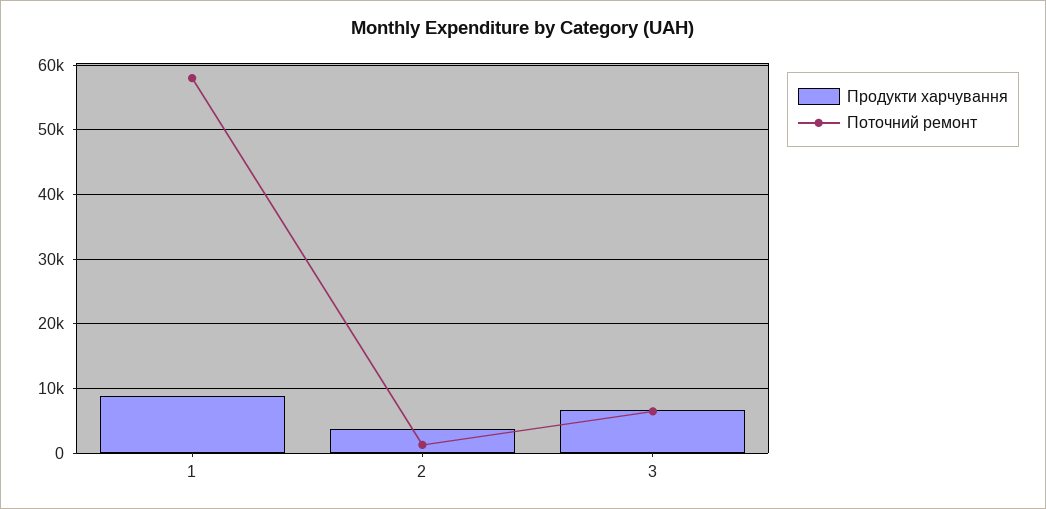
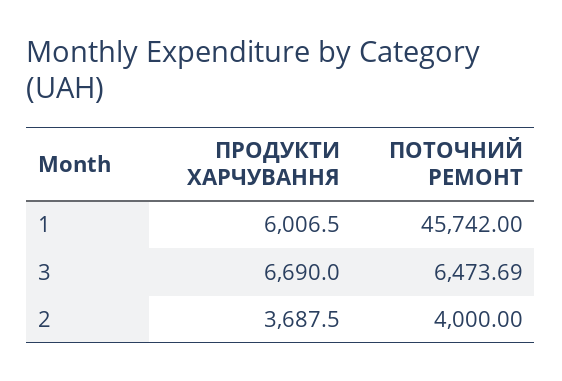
  {
    "Продукти харчування": {
-     "1": 9000,
+     "1": 6006.5,
      "2": 3687.5,
      "3": 6690
    },
    "Поточний ремонт": {
-     "1": 58000,
+     "1": 45742,
-     "2": 1000,
+     "2": 4000,
      "3": 6473.69
    }
  }

